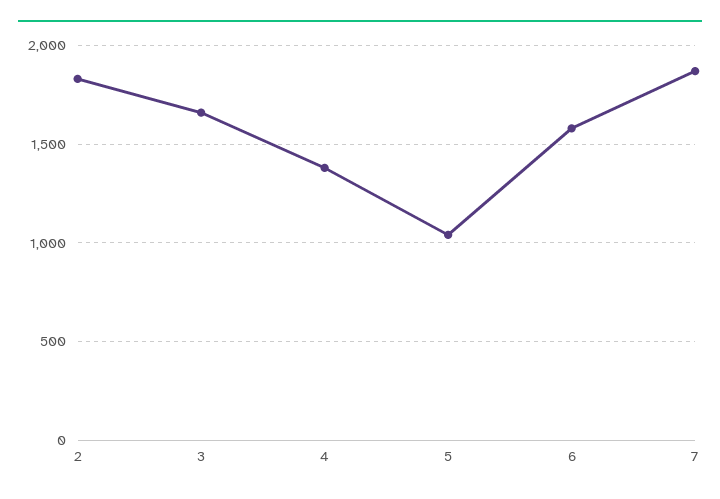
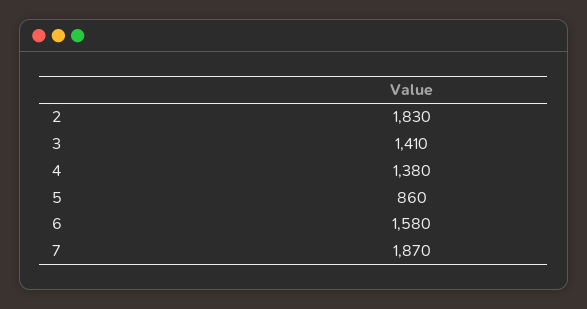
  {
    "2": 1830,
-   "3": 1650,
+   "3": 1410,
    "4": 1380,
-   "5": 1050,
+   "5": 860,
    "6": 1580,
    "7": 1870
  }

